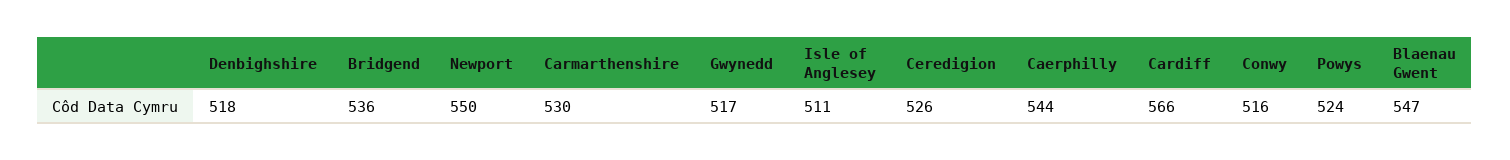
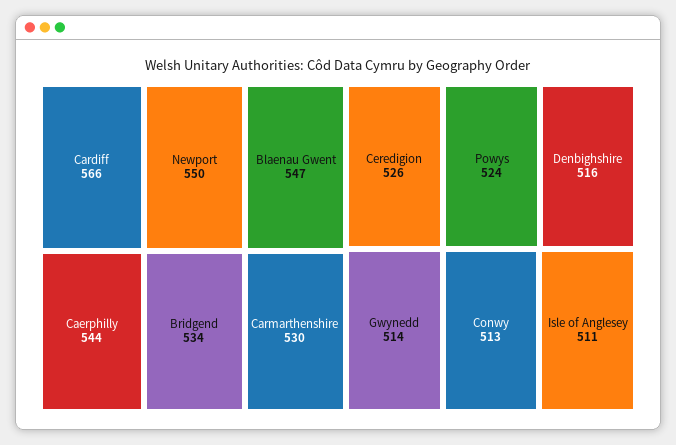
  {
-   "Denbighshire": 518,
+   "Denbighshire": 516,
-   "Bridgend": 536,
+   "Bridgend": 534,
    "Newport": 550,
    "Carmarthenshire": 530,
-   "Gwynedd": 517,
+   "Gwynedd": 514,
    "Isle of Anglesey": 511,
    "Ceredigion": 526,
    "Caerphilly": 544,
    "Cardiff": 566,
-   "Conwy": 516,
+   "Conwy": 513,
    "Powys": 524,
    "Blaenau Gwent": 547
  }

